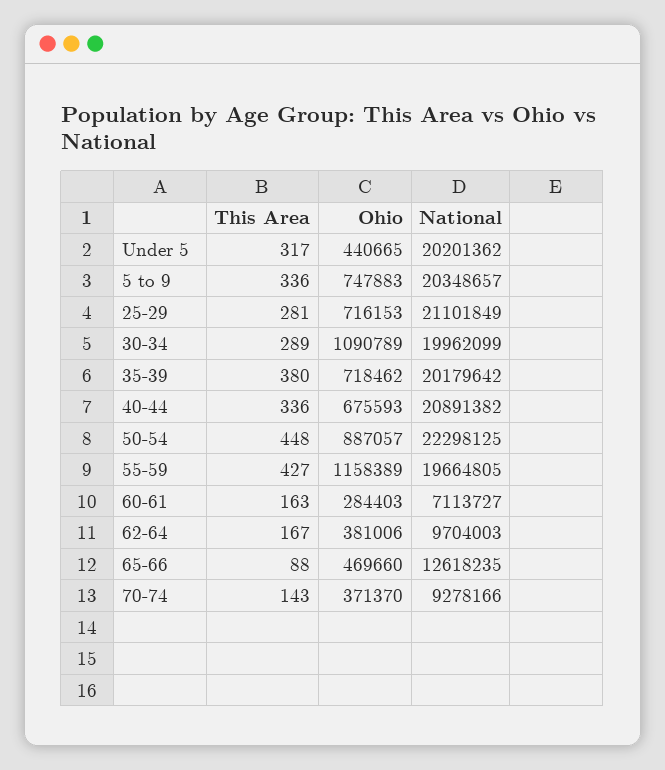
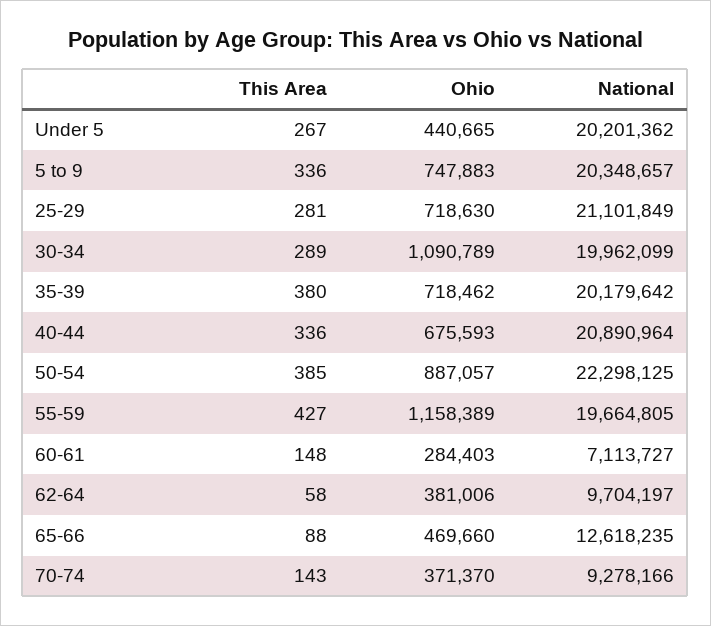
  {
    "This Area": {
-     "Under 5": 317,
+     "Under 5": 267,
      "5 to 9": 336,
      "25-29": 281,
      "30-34": 289,
      "35-39": 380,
      "40-44": 336,
-     "50-54": 448,
+     "50-54": 385,
      "55-59": 427,
-     "60-61": 163,
+     "60-61": 148,
-     "62-64": 167,
+     "62-64": 58,
      "65-66": 88,
      "70-74": 143
    },
    "Ohio": {
      "Under 5": 440665,
      "5 to 9": 747883,
-     "25-29": 716153,
+     "25-29": 718630,
      "30-34": 1090789,
      "35-39": 718462,
      "40-44": 675593,
      "50-54": 887057,
      "55-59": 1158389,
      "60-61": 284403,
      "62-64": 381006,
      "65-66": 469660,
      "70-74": 371370
    },
    "National": {
      "Under 5": 20201362,
      "5 to 9": 20348657,
      "25-29": 21101849,
      "30-34": 19962099,
      "35-39": 20179642,
-     "40-44": 20891382,
+     "40-44": 20890964,
      "50-54": 22298125,
      "55-59": 19664805,
      "60-61": 7113727,
-     "62-64": 9704003,
+     "62-64": 9704197,
      "65-66": 12618235,
      "70-74": 9278166
    }
  }

